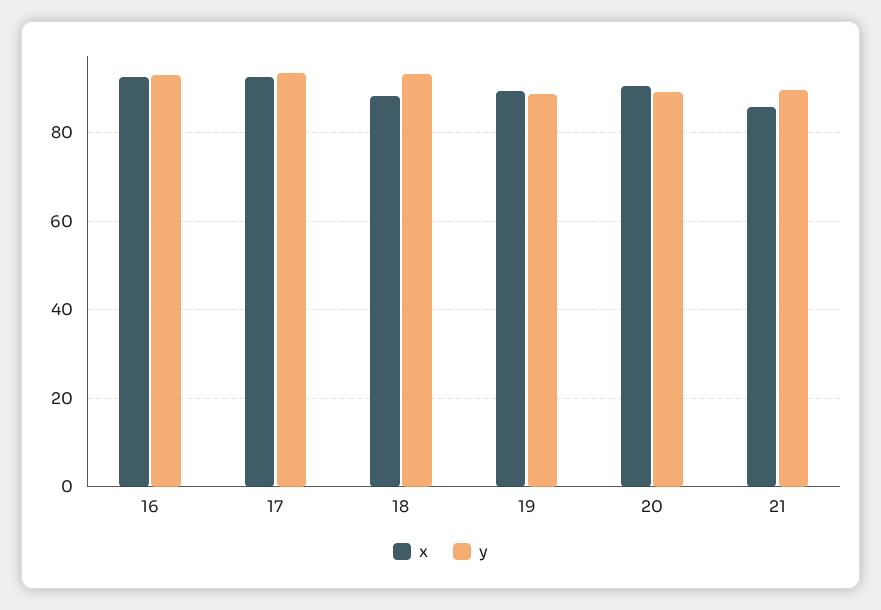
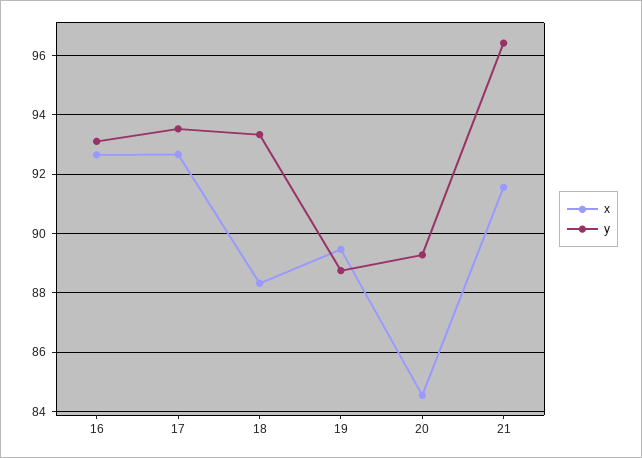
  {
    "x": {
      "16": 92.75,
      "17": 92.75,
      "18": 88.25,
      "19": 89.5,
-     "20": 90,
+     "20": 84.5,
-     "21": 86
+     "21": 91.5
    },
    "y": {
      "16": 93,
      "17": 93.5,
      "18": 93.25,
      "19": 88.75,
      "20": 89.25,
-     "21": 90
+     "21": 96.5
    }
  }

